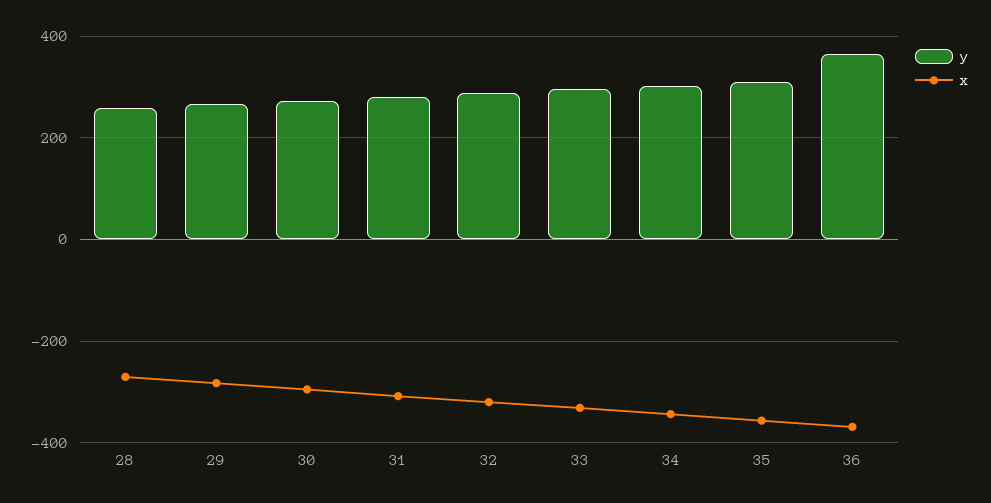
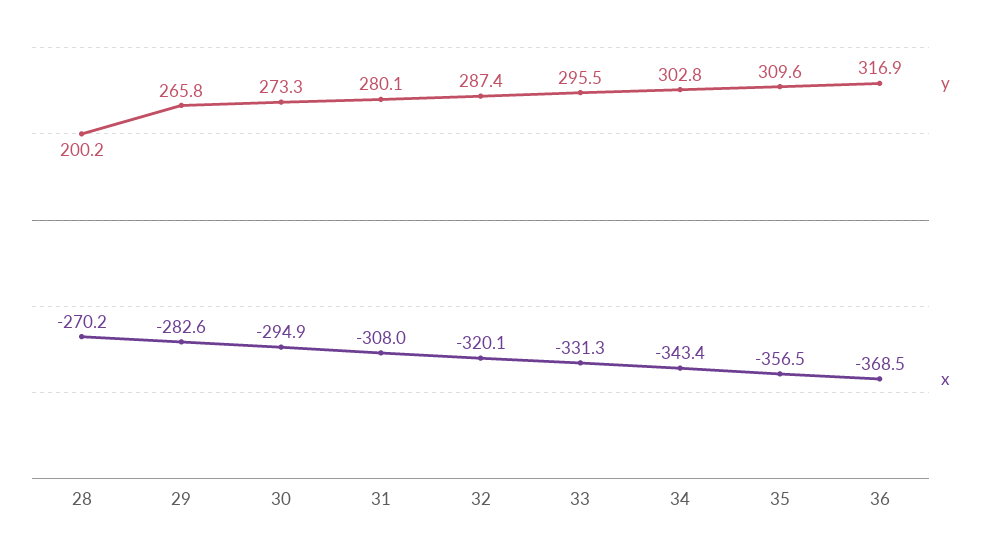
  {
    "y": {
-     "28": 260,
+     "28": 200.2,
      "29": 265.8,
      "30": 273.3,
      "31": 280.1,
      "32": 287.4,
      "33": 295.5,
      "34": 302.8,
      "35": 309.6,
-     "36": 360
+     "36": 316.9
    },
    "x": {
      "28": -270.2,
      "29": -282.6,
      "30": -294.9,
      "31": -308,
      "32": -320.1,
      "33": -331.3,
      "34": -343.4,
      "35": -356.5,
      "36": -368.5
    }
  }

